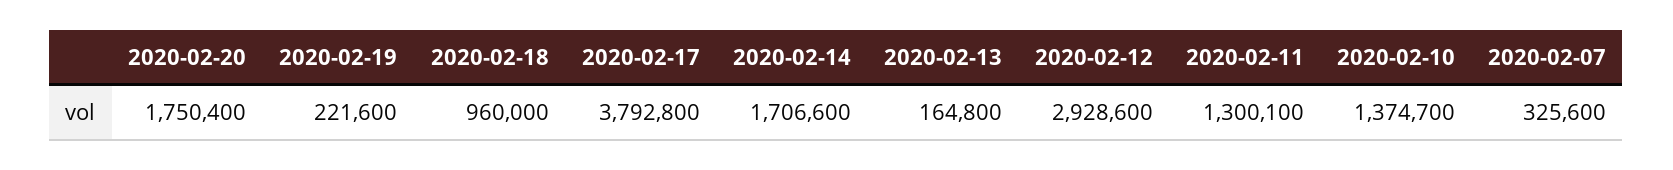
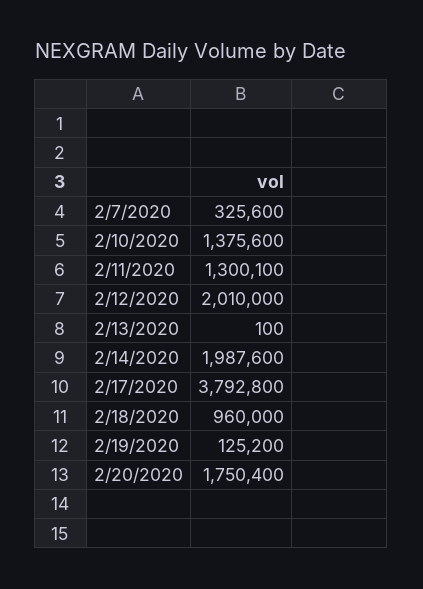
  {
    "2020-02-20": 1750400,
-   "2020-02-19": 221600,
+   "2020-02-19": 125200,
    "2020-02-18": 960000,
    "2020-02-17": 3792800,
-   "2020-02-14": 1706600,
+   "2020-02-14": 1987600,
-   "2020-02-13": 164800,
+   "2020-02-13": 100,
-   "2020-02-12": 2928600,
+   "2020-02-12": 2010000,
    "2020-02-11": 1300100,
-   "2020-02-10": 1374700,
+   "2020-02-10": 1375600,
    "2020-02-07": 325600
  }

